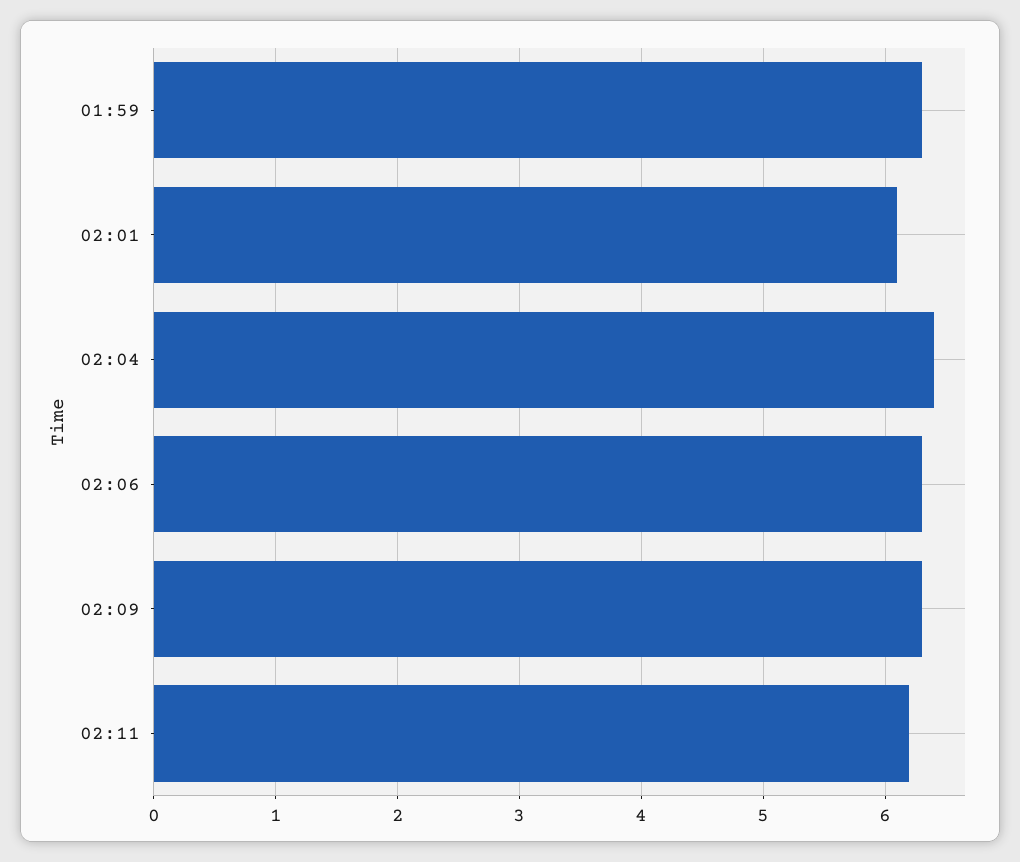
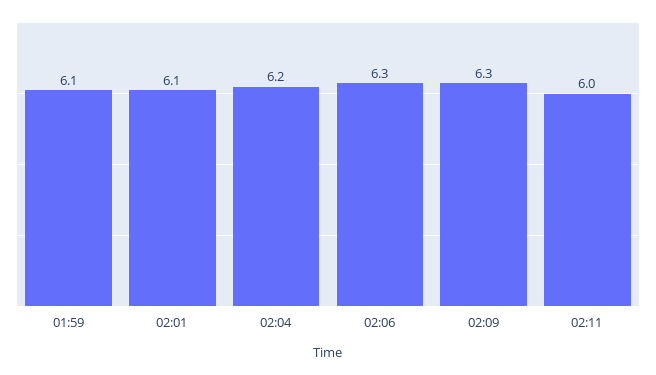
  {
-   "01:59": 6.3,
+   "01:59": 6.1,
    "02:01": 6.1,
-   "02:04": 6.4,
+   "02:04": 6.2,
    "02:06": 6.3,
    "02:09": 6.3,
-   "02:11": 6.2
+   "02:11": 6
  }

